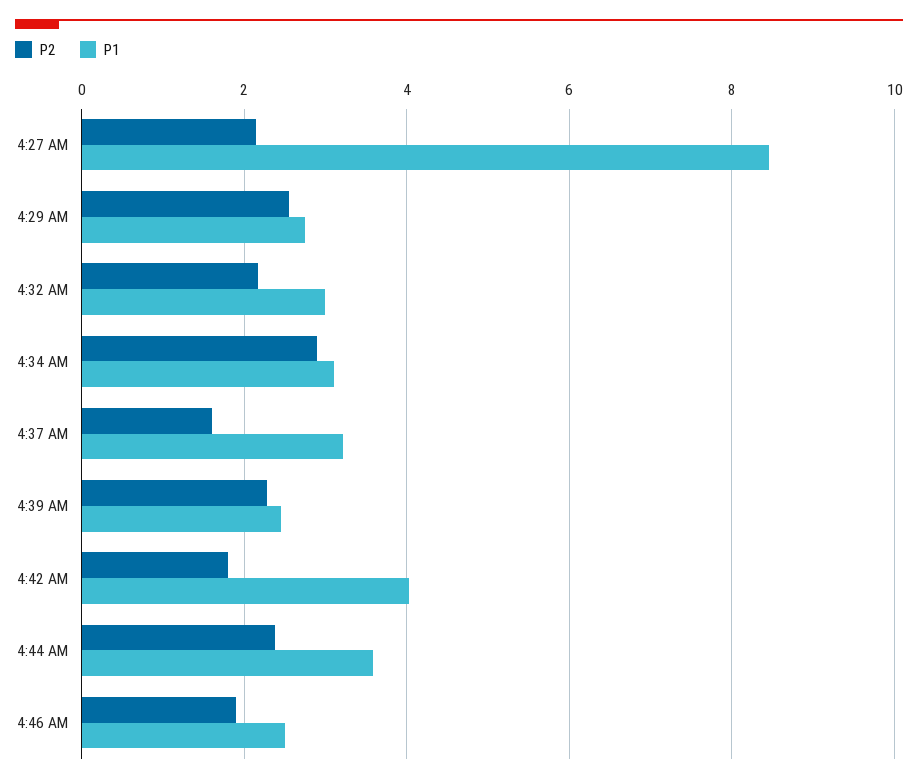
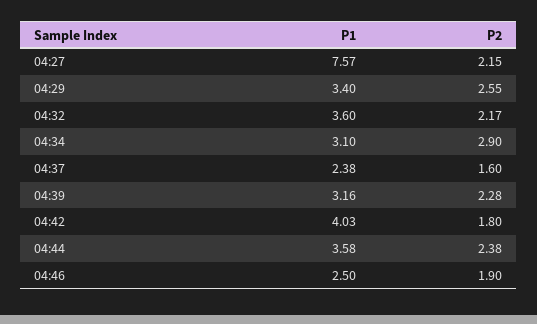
  {
    "P2": {
      "4:27 AM": 2.15,
      "4:29 AM": 2.55,
      "4:32 AM": 2.17,
      "4:34 AM": 2.9,
      "4:37 AM": 1.6,
      "4:39 AM": 2.28,
      "4:42 AM": 1.8,
      "4:44 AM": 2.38,
      "4:46 AM": 1.9
    },
    "P1": {
-     "4:27 AM": 8.4,
+     "4:27 AM": 7.57,
-     "4:29 AM": 2.8,
+     "4:29 AM": 3.4,
-     "4:32 AM": 3,
+     "4:32 AM": 3.6,
      "4:34 AM": 3.1,
-     "4:37 AM": 3.2,
+     "4:37 AM": 2.38,
-     "4:39 AM": 2.4,
+     "4:39 AM": 3.16,
      "4:42 AM": 4.03,
      "4:44 AM": 3.58,
      "4:46 AM": 2.5
    }
  }

